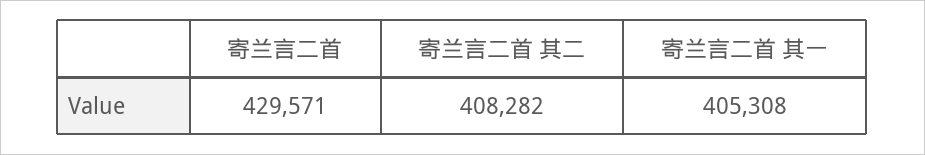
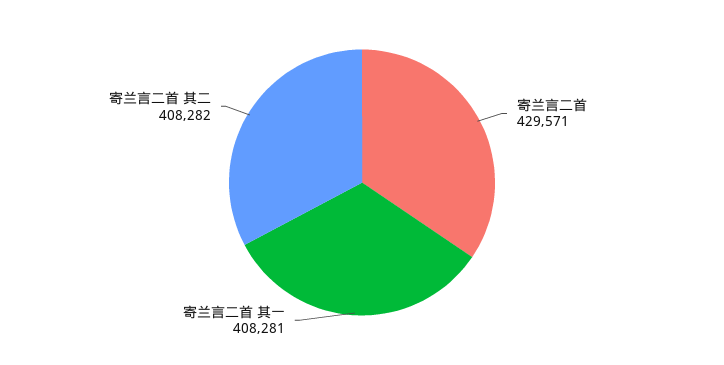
  {
    "寄兰言二首": 429571,
    "寄兰言二首 其二": 408282,
-   "寄兰言二首 其一": 405308
+   "寄兰言二首 其一": 408281
  }

